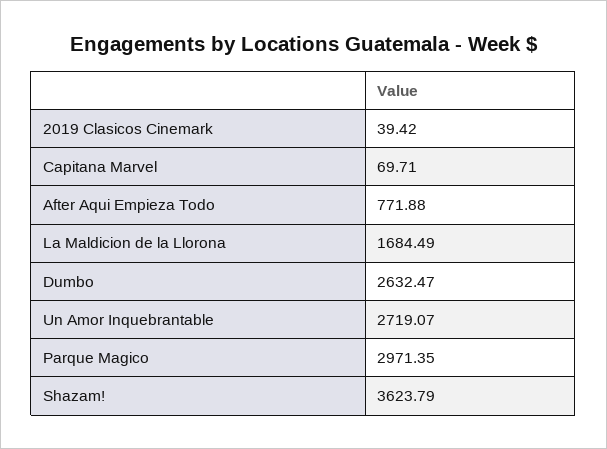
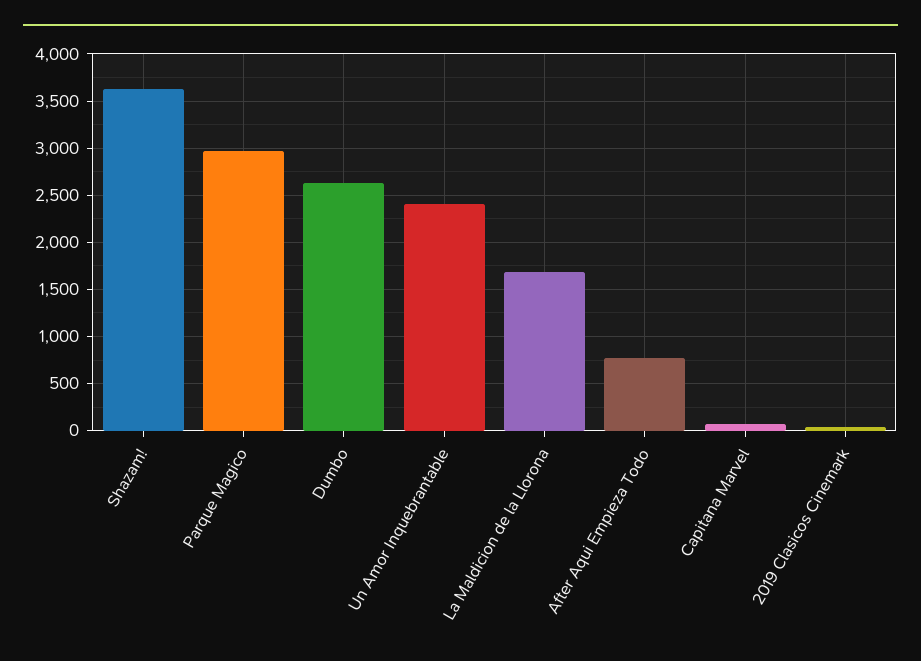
  {
    "2019 Clasicos Cinemark": 39.42,
    "Capitana Marvel": 69.71,
    "After Aqui Empieza Todo": 771.88,
    "La Maldicion de la Llorona": 1684.49,
    "Dumbo": 2632.47,
-   "Un Amor Inquebrantable": 2719.07,
+   "Un Amor Inquebrantable": 2400,
    "Parque Magico": 2971.35,
    "Shazam!": 3623.79
  }

